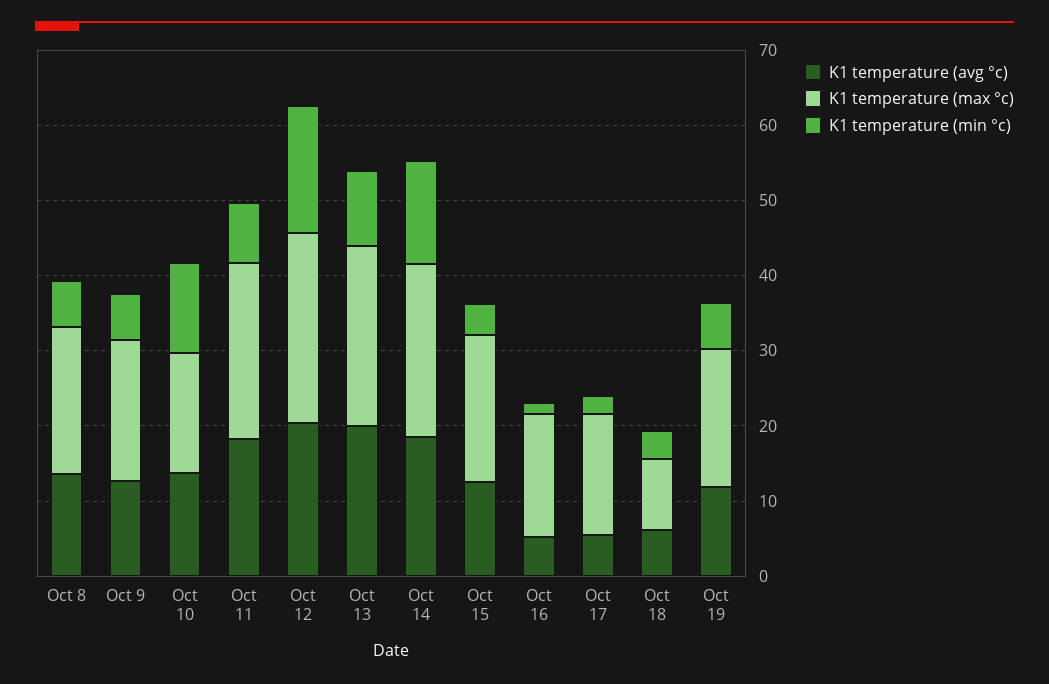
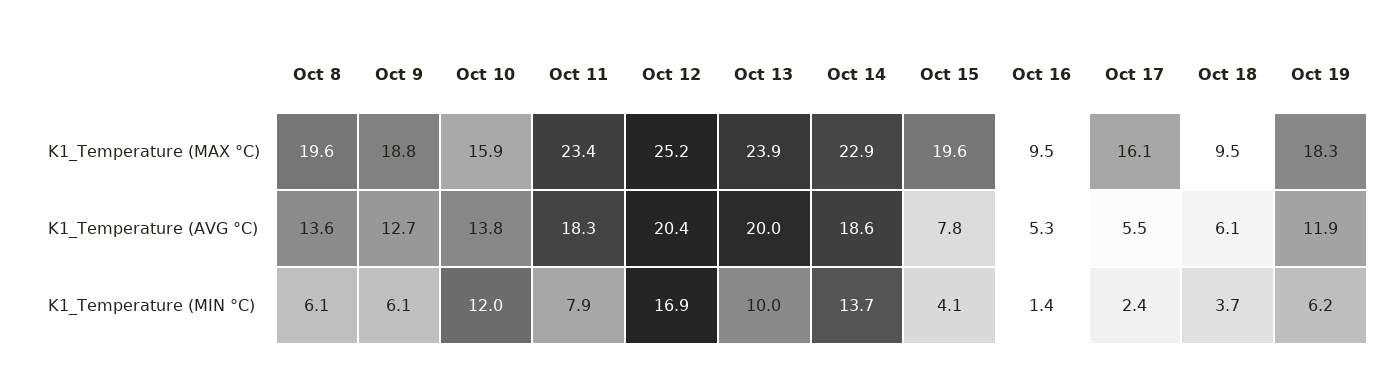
  {
    "K1 temperature (avg °c)": {
      "Oct 8": 13.6,
      "Oct 9": 12.7,
      "Oct 10": 13.8,
      "Oct 11": 18.3,
      "Oct 12": 20.4,
      "Oct 13": 20,
      "Oct 14": 18.6,
-     "Oct 15": 12,
+     "Oct 15": 7.8,
      "Oct 16": 5.3,
      "Oct 17": 5.5,
      "Oct 18": 6.1,
      "Oct 19": 11.9
    },
    "K1 temperature (max °c)": {
      "Oct 8": 19.6,
      "Oct 9": 18.8,
      "Oct 10": 15.9,
      "Oct 11": 23.4,
      "Oct 12": 25.2,
      "Oct 13": 23.9,
      "Oct 14": 22.9,
      "Oct 15": 19.6,
-     "Oct 16": 16,
+     "Oct 16": 9.5,
      "Oct 17": 16.1,
      "Oct 18": 9.5,
      "Oct 19": 18.3
    },
    "K1 temperature (min °c)": {
      "Oct 8": 6.1,
      "Oct 9": 6.1,
      "Oct 10": 12,
      "Oct 11": 7.9,
      "Oct 12": 16.9,
      "Oct 13": 10,
      "Oct 14": 13.7,
      "Oct 15": 4.1,
      "Oct 16": 1.4,
      "Oct 17": 2.4,
      "Oct 18": 3.7,
      "Oct 19": 6.2
    }
  }

